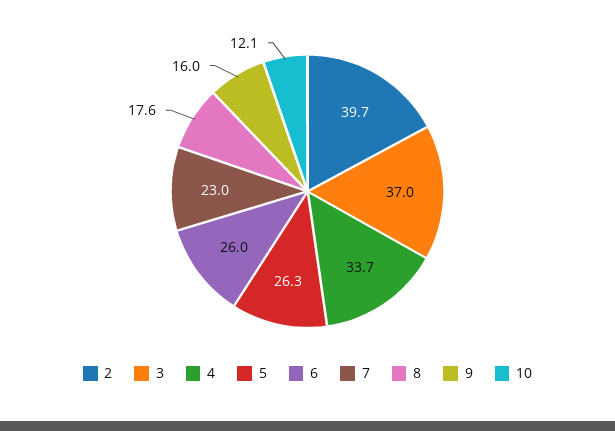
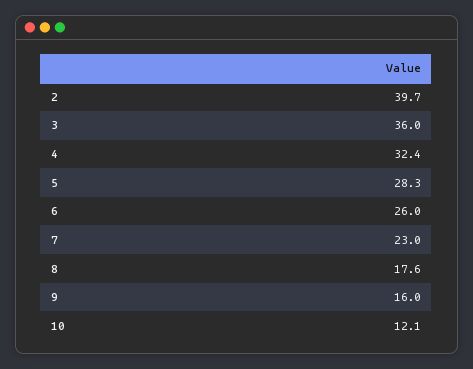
  {
    "2": 39.7,
-   "3": 37,
+   "3": 36,
-   "4": 33.7,
+   "4": 32.4,
-   "5": 26.3,
+   "5": 28.3,
    "6": 26,
    "7": 23,
    "8": 17.6,
    "9": 16,
    "10": 12.1
  }

